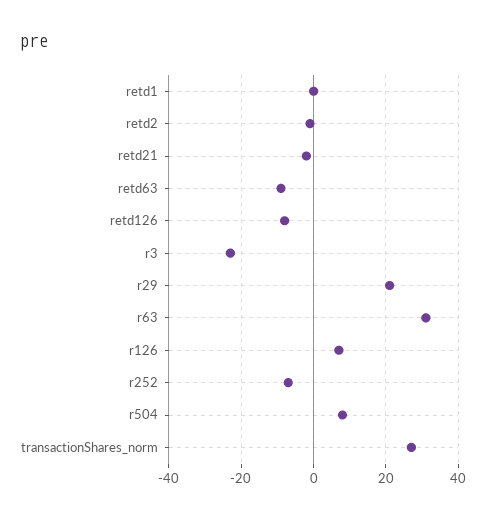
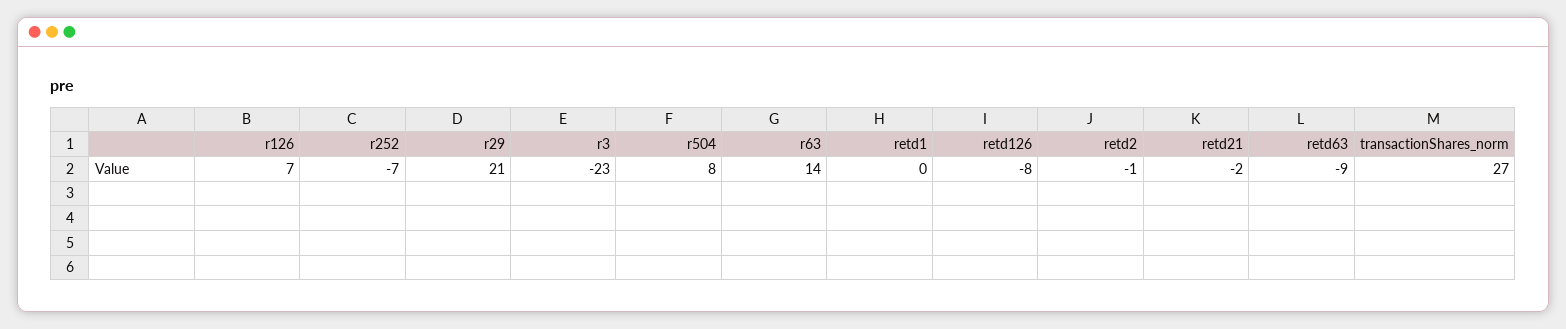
  {
    "retd1": 0,
    "retd2": -1,
    "retd21": -2,
    "retd63": -9,
    "retd126": -8,
    "r3": -23,
    "r29": 21,
-   "r63": 30,
+   "r63": 14,
    "r126": 7,
    "r252": -7,
    "r504": 8,
    "transactionShares_norm": 27
  }

